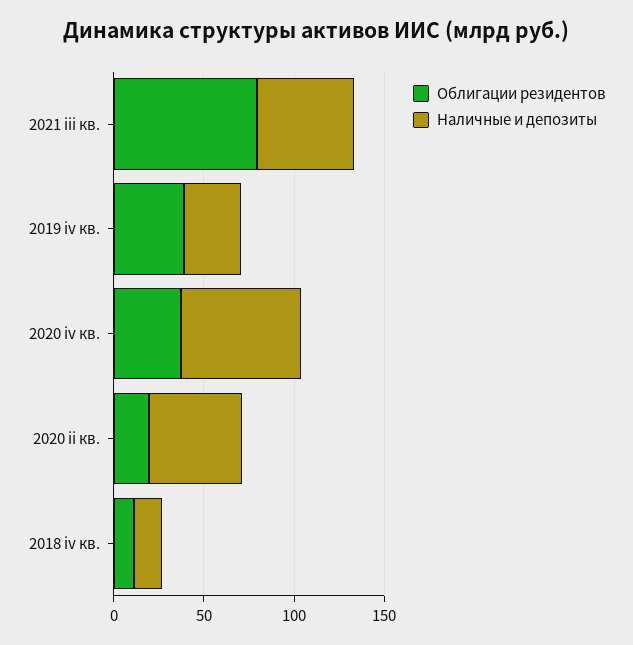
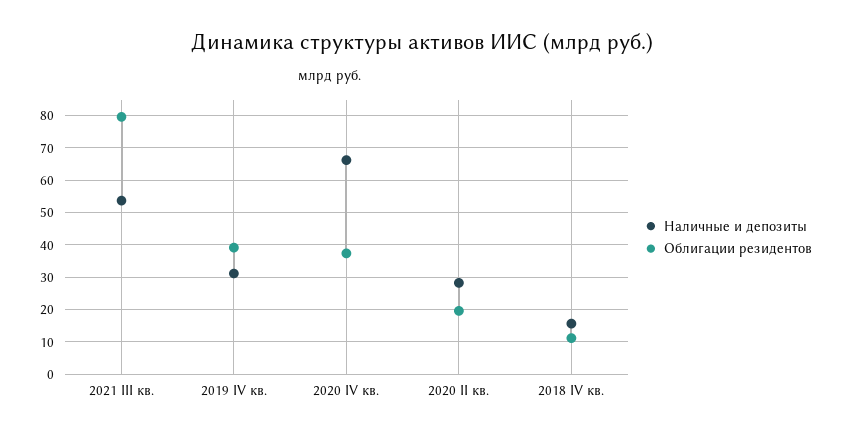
  {
    "Облигации резидентов": {
      "2021 iii кв.": 80,
      "2019 iv кв.": 40,
      "2020 iv кв.": 38,
      "2020 ii кв.": 20,
      "2018 iv кв.": 12
    },
    "Наличные и депозиты": {
      "2021 iii кв.": 54,
      "2019 iv кв.": 32,
      "2020 iv кв.": 66,
-     "2020 ii кв.": 50,
+     "2020 ii кв.": 28,
      "2018 iv кв.": 16
    }
  }

